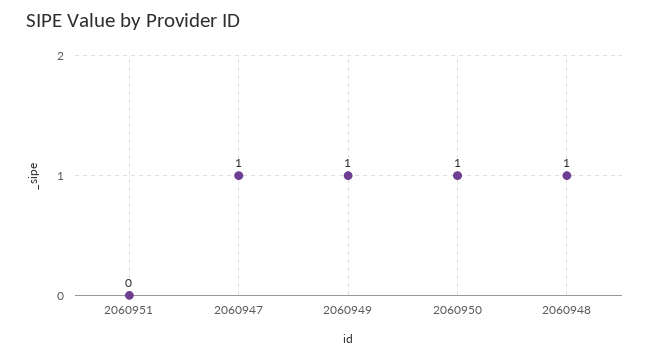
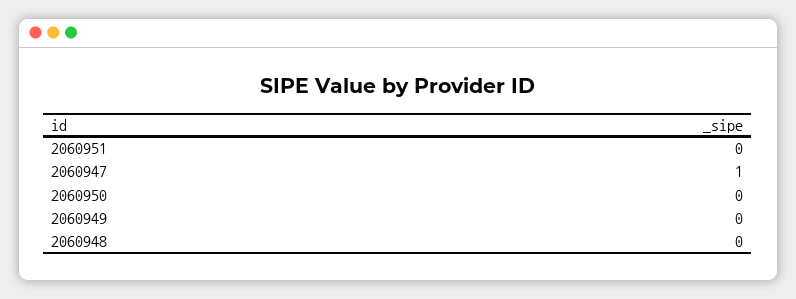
  {
    "2060951": 0,
    "2060947": 1,
-   "2060949": 1,
+   "2060949": 0,
-   "2060950": 1,
+   "2060950": 0,
-   "2060948": 1
+   "2060948": 0
  }

